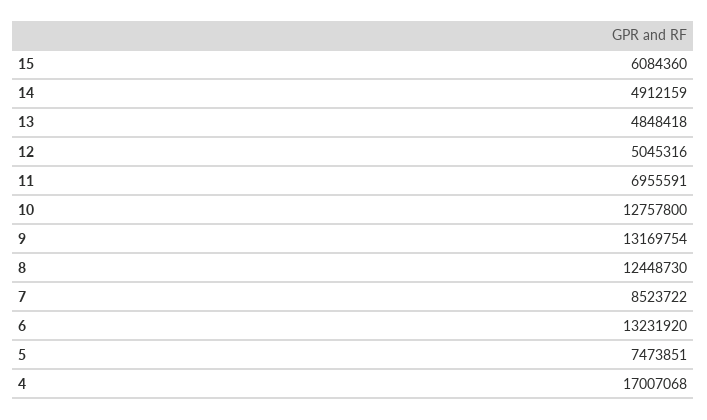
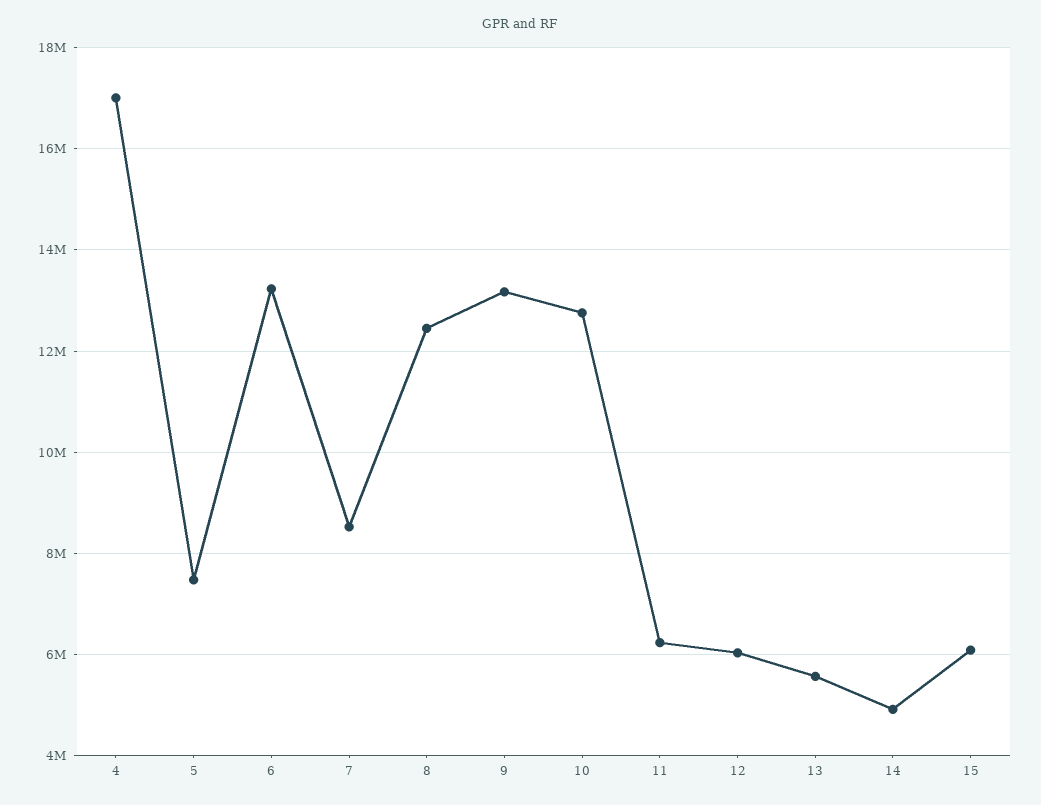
  {
    "15": 6084360,
    "14": 4912159,
-   "13": 4848418,
+   "13": 5600000,
-   "12": 5045316,
+   "12": 6000000,
-   "11": 6955591,
+   "11": 6200000,
    "10": 12757800,
    "9": 13169754,
    "8": 12448730,
    "7": 8523722,
    "6": 13231920,
    "5": 7473851,
    "4": 17007068
  }

